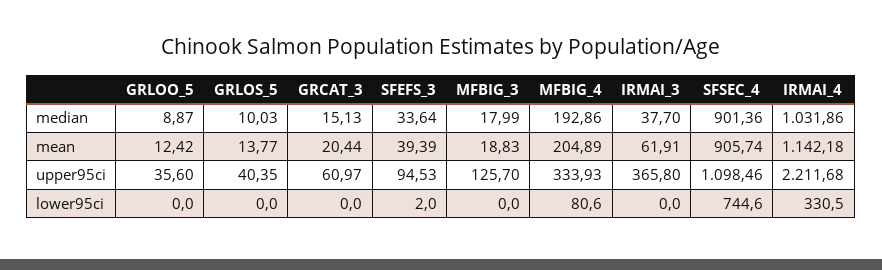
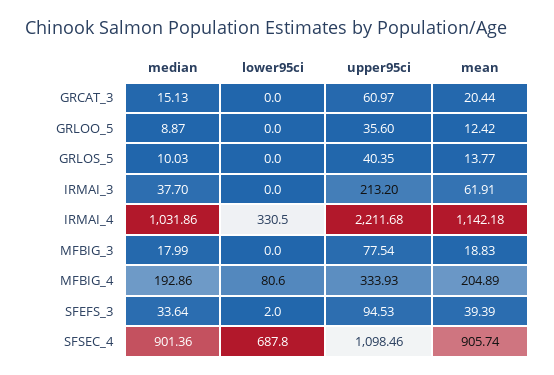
  {
    "GRLOO_5": {
      "median": 8.87,
      "mean": 12.42,
      "upper95ci": 35.6,
      "lower95ci": 0
    },
    "GRLOS_5": {
      "median": 10.03,
      "mean": 13.77,
      "upper95ci": 40.35,
      "lower95ci": 0
    },
    "GRCAT_3": {
      "median": 15.13,
      "mean": 20.44,
      "upper95ci": 60.97,
      "lower95ci": 0
    },
    "SFEFS_3": {
      "median": 33.64,
      "mean": 39.39,
      "upper95ci": 94.53,
      "lower95ci": 2
    },
    "MFBIG_3": {
      "median": 17.99,
      "mean": 18.83,
-     "upper95ci": 125.7,
+     "upper95ci": 77.54,
      "lower95ci": 0
    },
    "MFBIG_4": {
      "median": 192.86,
      "mean": 204.89,
      "upper95ci": 333.93,
      "lower95ci": 80.6
    },
    "IRMAI_3": {
      "median": 37.7,
      "mean": 61.91,
-     "upper95ci": 365.8,
+     "upper95ci": 213.2,
      "lower95ci": 0
    },
    "SFSEC_4": {
      "median": 901.36,
      "mean": 905.74,
      "upper95ci": 1098.46,
-     "lower95ci": 744.6
+     "lower95ci": 687.8
    },
    "IRMAI_4": {
      "median": 1031.86,
      "mean": 1142.18,
      "upper95ci": 2211.68,
      "lower95ci": 330.5
    }
  }

